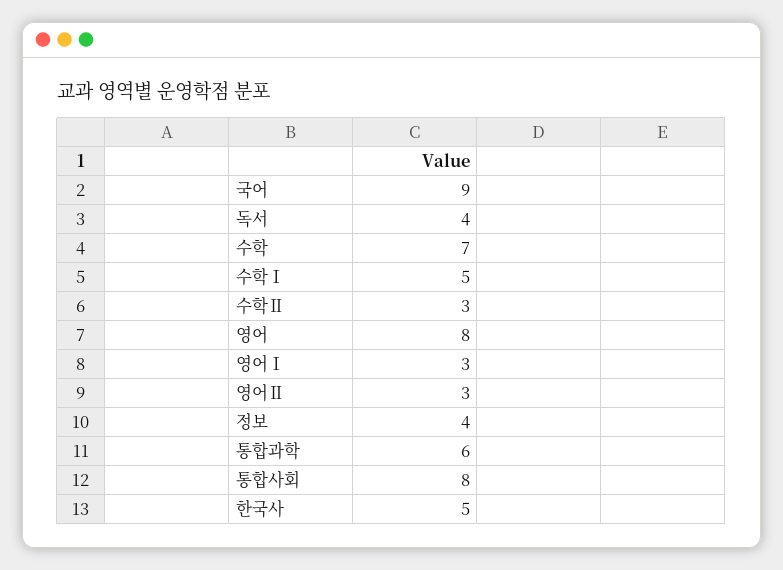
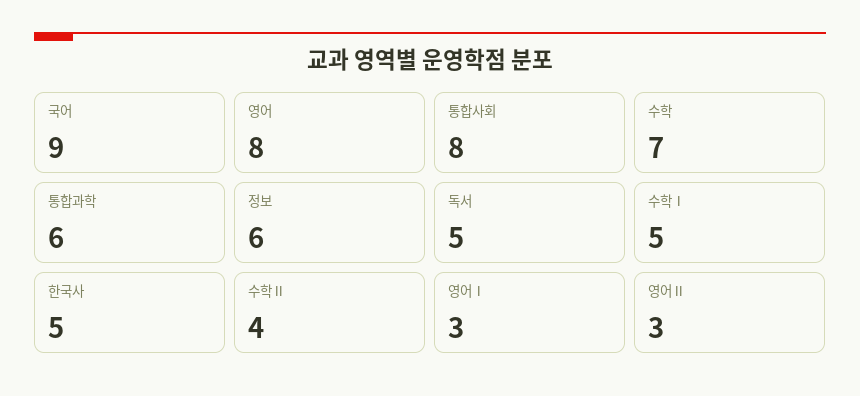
  {
    "국어": 9,
-   "독서": 4,
+   "독서": 5,
    "수학": 7,
    "수학Ⅰ": 5,
-   "수학Ⅱ": 3,
+   "수학Ⅱ": 4,
    "영어": 8,
    "영어Ⅰ": 3,
    "영어Ⅱ": 3,
-   "정보": 4,
+   "정보": 6,
    "통합과학": 6,
    "통합사회": 8,
    "한국사": 5
  }

